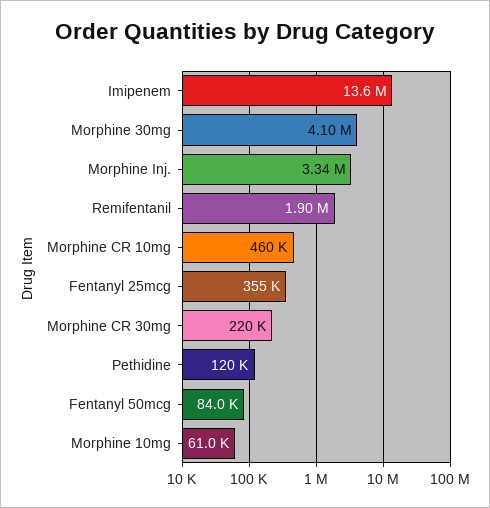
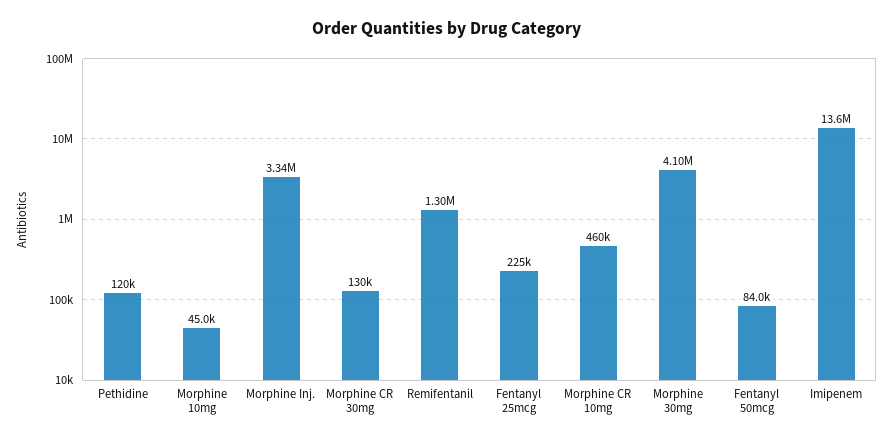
  {
    "Imipenem": 13600000,
    "Morphine 30mg": 4100000,
    "Morphine Inj.": 3340000,
-   "Remifentanil": 1900000,
+   "Remifentanil": 1300000,
    "Morphine CR 10mg": 460000,
-   "Fentanyl 25mcg": 355000,
+   "Fentanyl 25mcg": 225000,
-   "Morphine CR 30mg": 220000,
+   "Morphine CR 30mg": 130000,
    "Pethidine": 120000,
    "Fentanyl 50mcg": 84000,
-   "Morphine 10mg": 61000
+   "Morphine 10mg": 45000
  }

